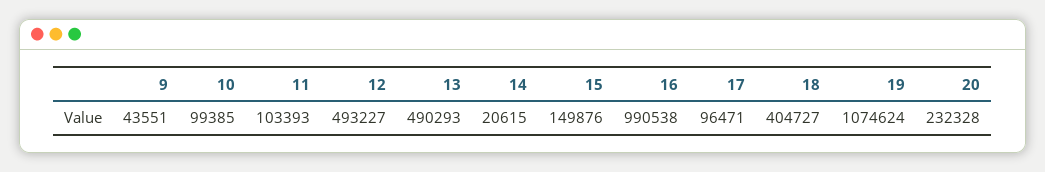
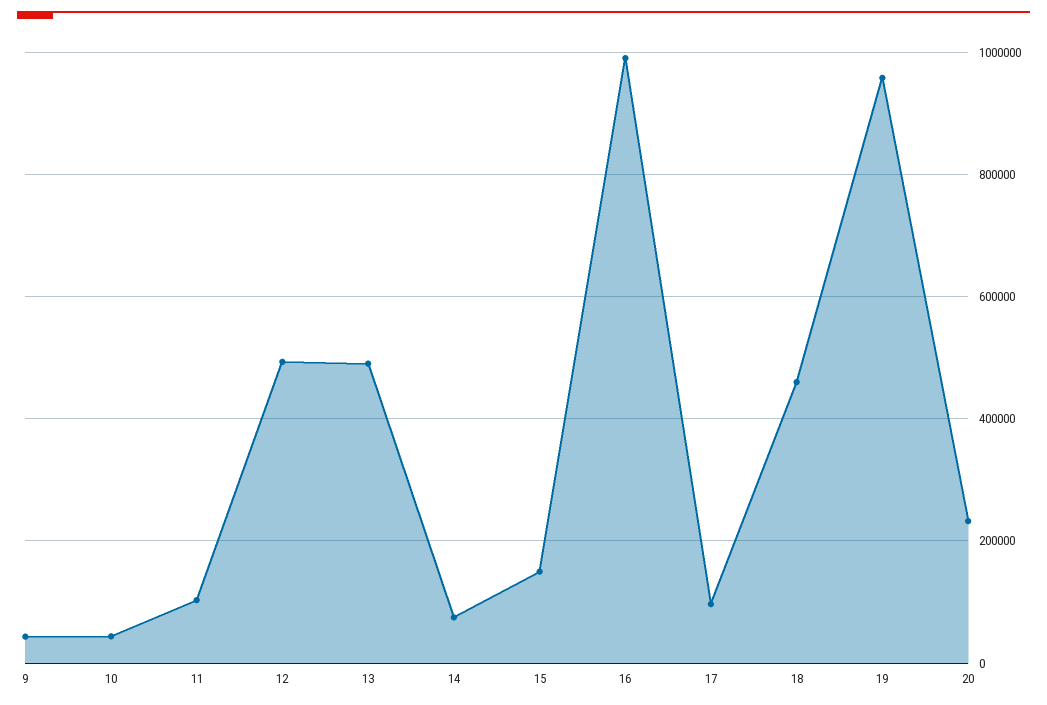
  {
    "9": 43551,
-   "10": 99385,
+   "10": 40000,
    "11": 103393,
    "12": 493227,
    "13": 490293,
-   "14": 20615,
+   "14": 80000,
    "15": 149876,
    "16": 990538,
    "17": 96471,
-   "18": 404727,
+   "18": 460000,
-   "19": 1074624,
+   "19": 960000,
    "20": 232328
  }

